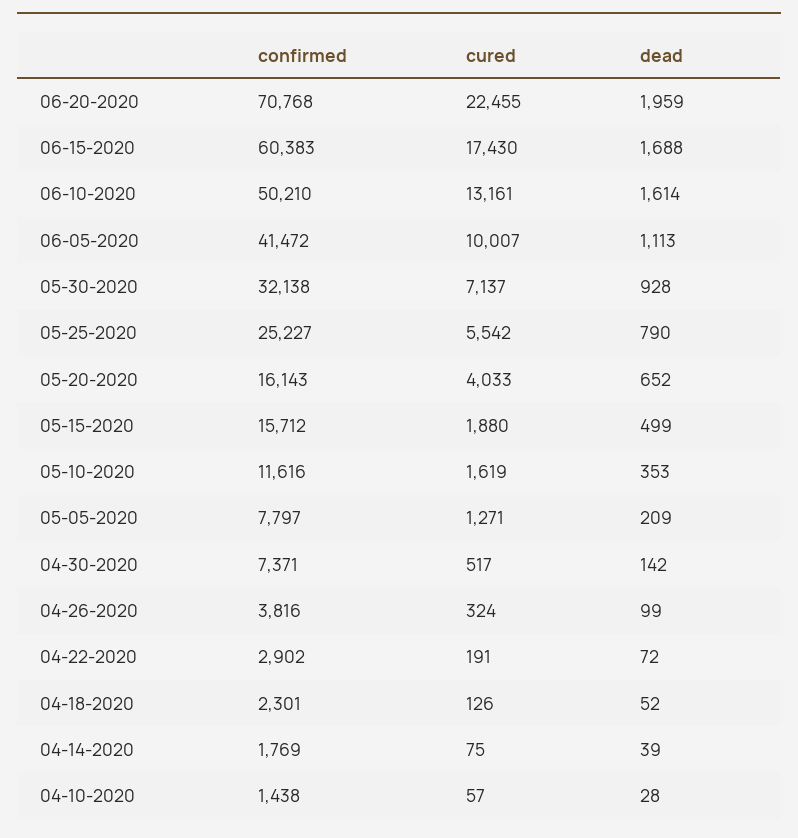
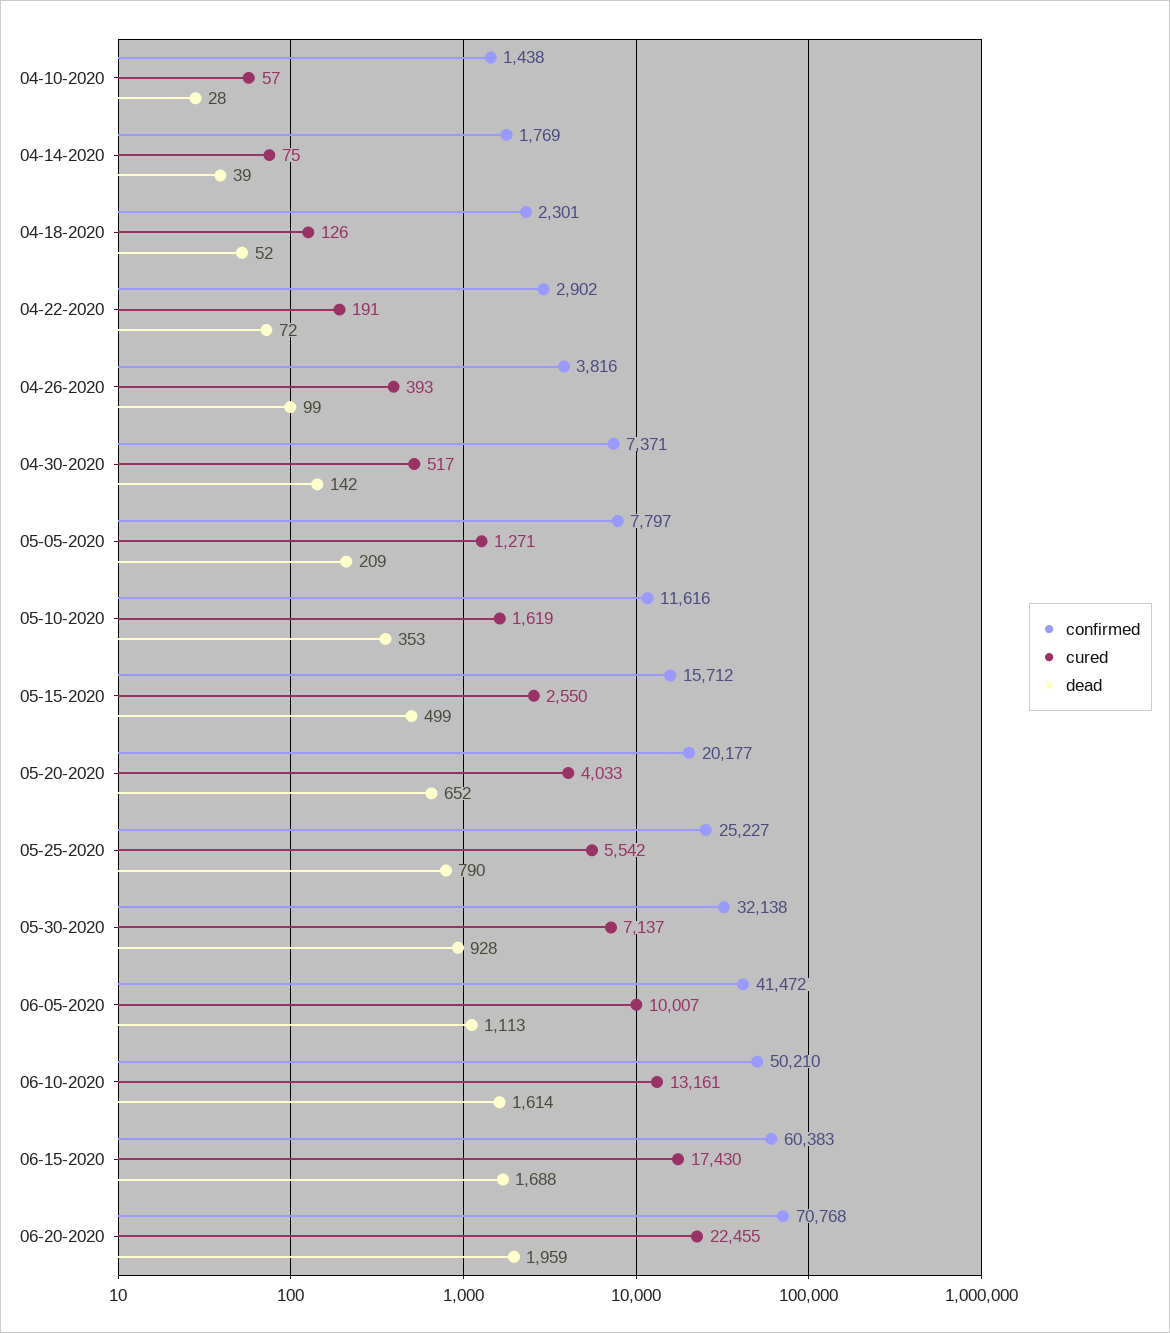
  {
    "confirmed": {
      "06-20-2020": 70768,
      "06-15-2020": 60383,
      "06-10-2020": 50210,
      "06-05-2020": 41472,
      "05-30-2020": 32138,
      "05-25-2020": 25227,
-     "05-20-2020": 16143,
+     "05-20-2020": 20177,
      "05-15-2020": 15712,
      "05-10-2020": 11616,
      "05-05-2020": 7797,
      "04-30-2020": 7371,
      "04-26-2020": 3816,
      "04-22-2020": 2902,
      "04-18-2020": 2301,
      "04-14-2020": 1769,
      "04-10-2020": 1438
    },
    "cured": {
      "06-20-2020": 22455,
      "06-15-2020": 17430,
      "06-10-2020": 13161,
      "06-05-2020": 10007,
      "05-30-2020": 7137,
      "05-25-2020": 5542,
      "05-20-2020": 4033,
-     "05-15-2020": 1880,
+     "05-15-2020": 2550,
      "05-10-2020": 1619,
      "05-05-2020": 1271,
      "04-30-2020": 517,
-     "04-26-2020": 324,
+     "04-26-2020": 393,
      "04-22-2020": 191,
      "04-18-2020": 126,
      "04-14-2020": 75,
      "04-10-2020": 57
    },
    "dead": {
      "06-20-2020": 1959,
      "06-15-2020": 1688,
      "06-10-2020": 1614,
      "06-05-2020": 1113,
      "05-30-2020": 928,
      "05-25-2020": 790,
      "05-20-2020": 652,
      "05-15-2020": 499,
      "05-10-2020": 353,
      "05-05-2020": 209,
      "04-30-2020": 142,
      "04-26-2020": 99,
      "04-22-2020": 72,
      "04-18-2020": 52,
      "04-14-2020": 39,
      "04-10-2020": 28
    }
  }

